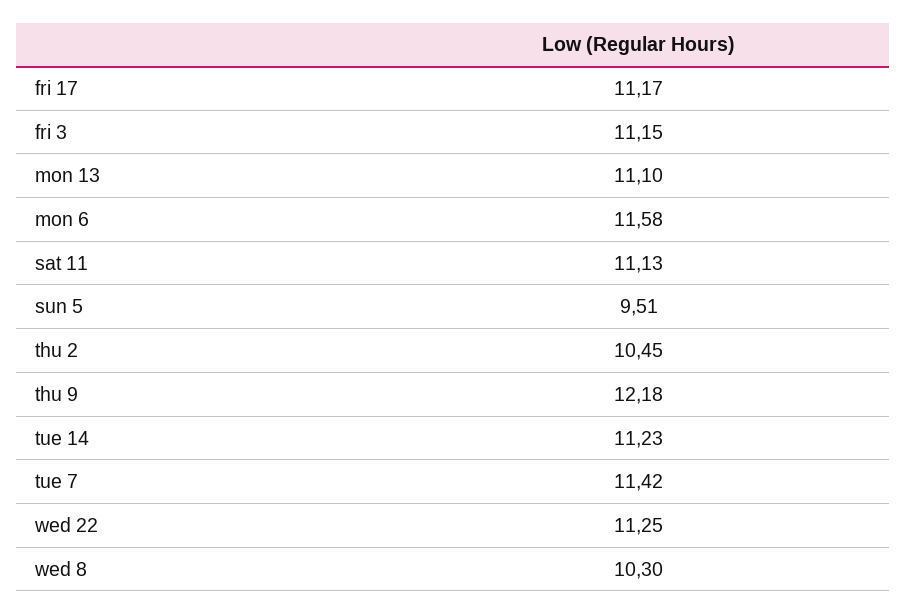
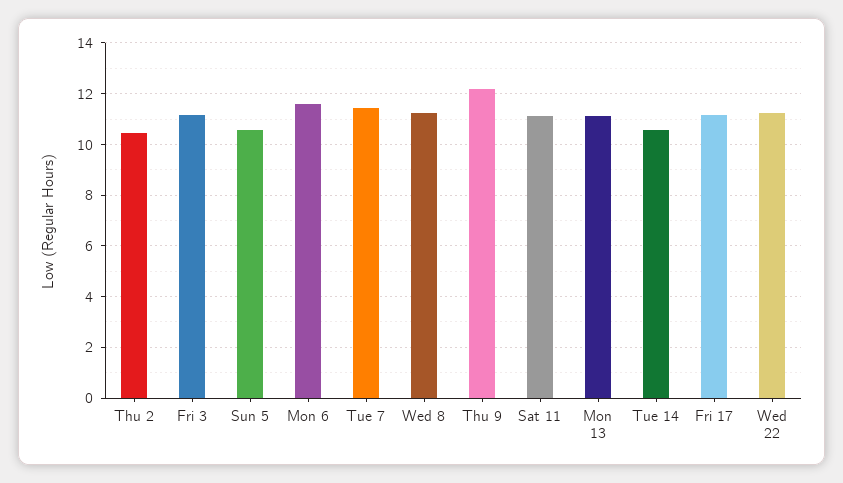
  {
    "fri 17": 11.17,
    "fri 3": 11.15,
    "mon 13": 11.1,
    "mon 6": 11.58,
    "sat 11": 11.13,
-   "sun 5": 9.51,
+   "sun 5": 10.5,
    "thu 2": 10.45,
    "thu 9": 12.18,
-   "tue 14": 11.23,
+   "tue 14": 10.5,
    "tue 7": 11.42,
    "wed 22": 11.25,
-   "wed 8": 10.3
+   "wed 8": 11.25
  }

